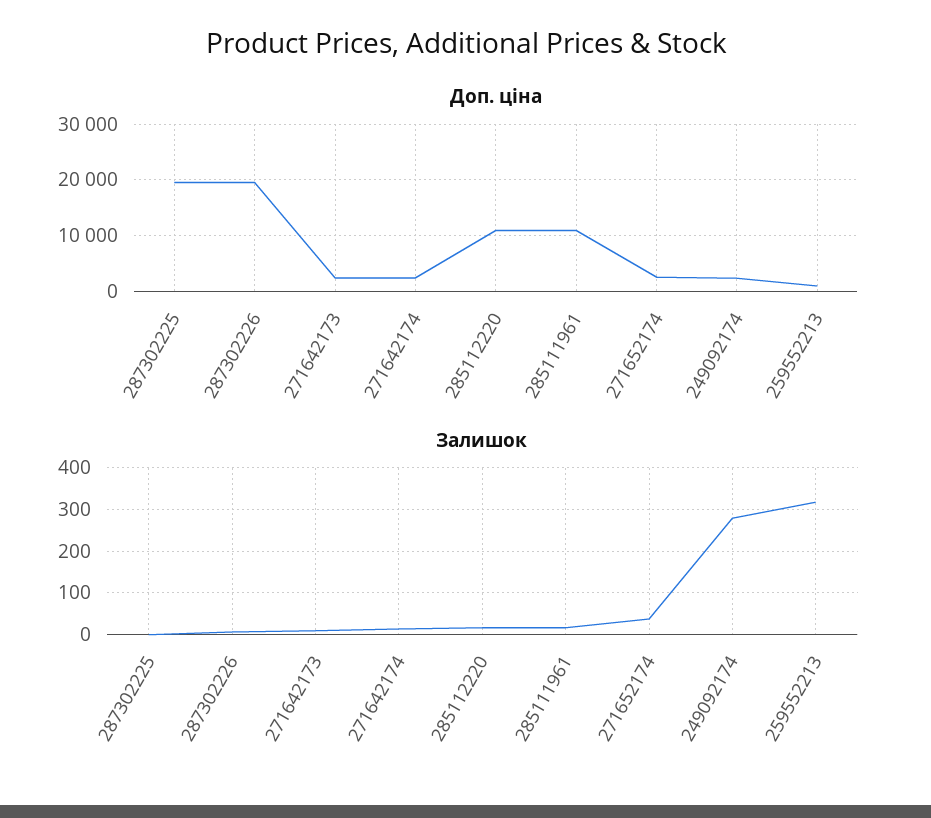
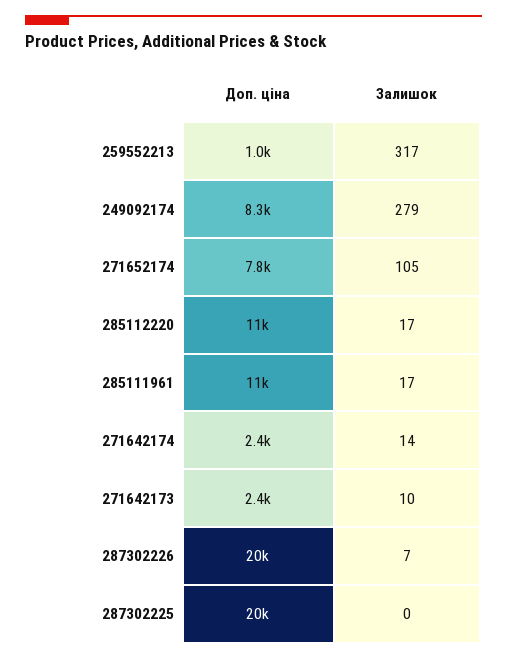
  {
    "Доп. ціна": {
      "287302225": 20000,
      "287302226": 20000,
      "271642173": 2400,
      "271642174": 2400,
      "285112220": 11000,
      "285111961": 11000,
-     "271652174": 2000,
+     "271652174": 7800,
-     "249092174": 2000,
+     "249092174": 8300,
      "259552213": 1000
    },
    "Залишок": {
      "287302225": 0,
      "287302226": 7,
      "271642173": 10,
      "271642174": 14,
      "285112220": 17,
      "285111961": 17,
-     "271652174": 40,
+     "271652174": 105,
      "249092174": 279,
      "259552213": 317
    }
  }

